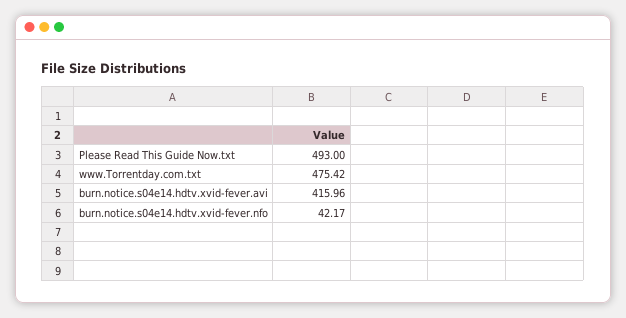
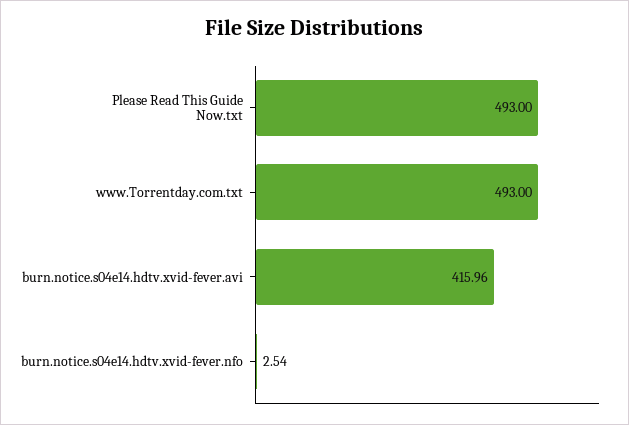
  {
    "Please Read This Guide Now.txt": 493,
-   "www.Torrentday.com.txt": 475.42,
+   "www.Torrentday.com.txt": 493,
    "burn.notice.s04e14.hdtv.xvid-fever.avi": 415.96,
-   "burn.notice.s04e14.hdtv.xvid-fever.nfo": 42.17
+   "burn.notice.s04e14.hdtv.xvid-fever.nfo": 2.54
  }

